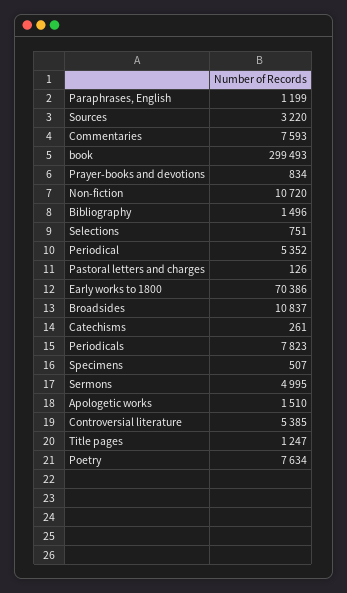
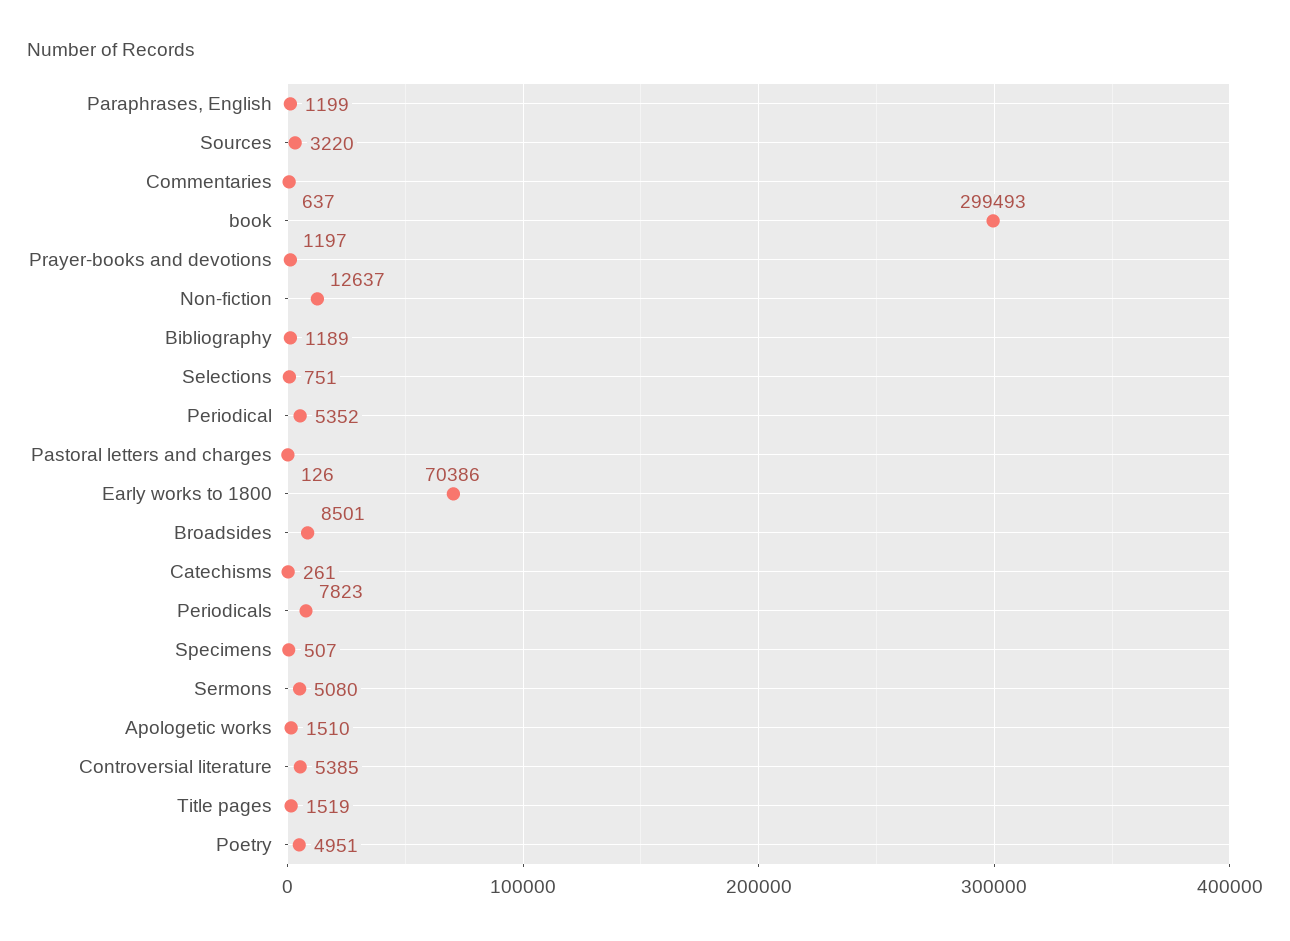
  {
    "Paraphrases, English": 1199,
    "Sources": 3220,
-   "Commentaries": 7593,
+   "Commentaries": 637,
    "book": 299493,
-   "Prayer-books and devotions": 834,
+   "Prayer-books and devotions": 1197,
-   "Non-fiction": 10720,
+   "Non-fiction": 12637,
-   "Bibliography": 1496,
+   "Bibliography": 1189,
    "Selections": 751,
    "Periodical": 5352,
    "Pastoral letters and charges": 126,
    "Early works to 1800": 70386,
-   "Broadsides": 10837,
+   "Broadsides": 8501,
    "Catechisms": 261,
    "Periodicals": 7823,
    "Specimens": 507,
-   "Sermons": 4995,
+   "Sermons": 5080,
    "Apologetic works": 1510,
    "Controversial literature": 5385,
-   "Title pages": 1247,
+   "Title pages": 1519,
-   "Poetry": 7634
+   "Poetry": 4951
  }

